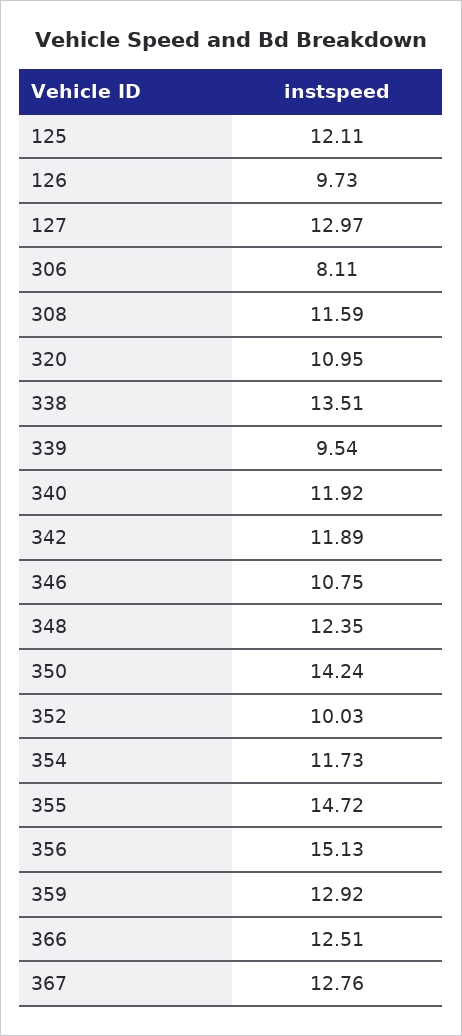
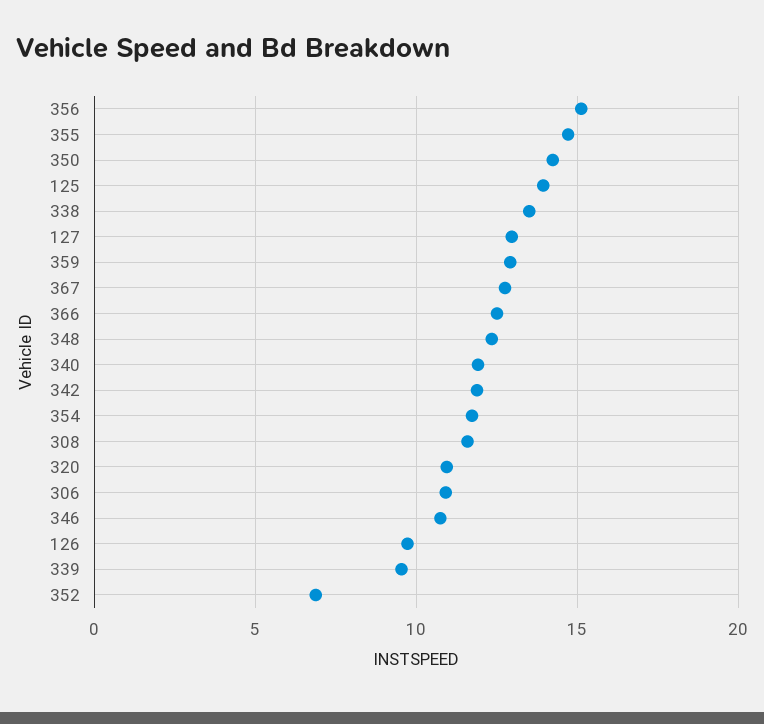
  {
-   "125": 12.11,
+   "125": 14,
    "126": 9.73,
    "127": 12.97,
-   "306": 8.11,
+   "306": 11,
    "308": 11.59,
    "320": 10.95,
    "338": 13.51,
    "339": 9.54,
    "340": 11.92,
    "342": 11.89,
    "346": 10.75,
    "348": 12.35,
    "350": 14.24,
-   "352": 10.03,
+   "352": 7,
    "354": 11.73,
    "355": 14.72,
    "356": 15.13,
    "359": 12.92,
    "366": 12.51,
    "367": 12.76
  }

